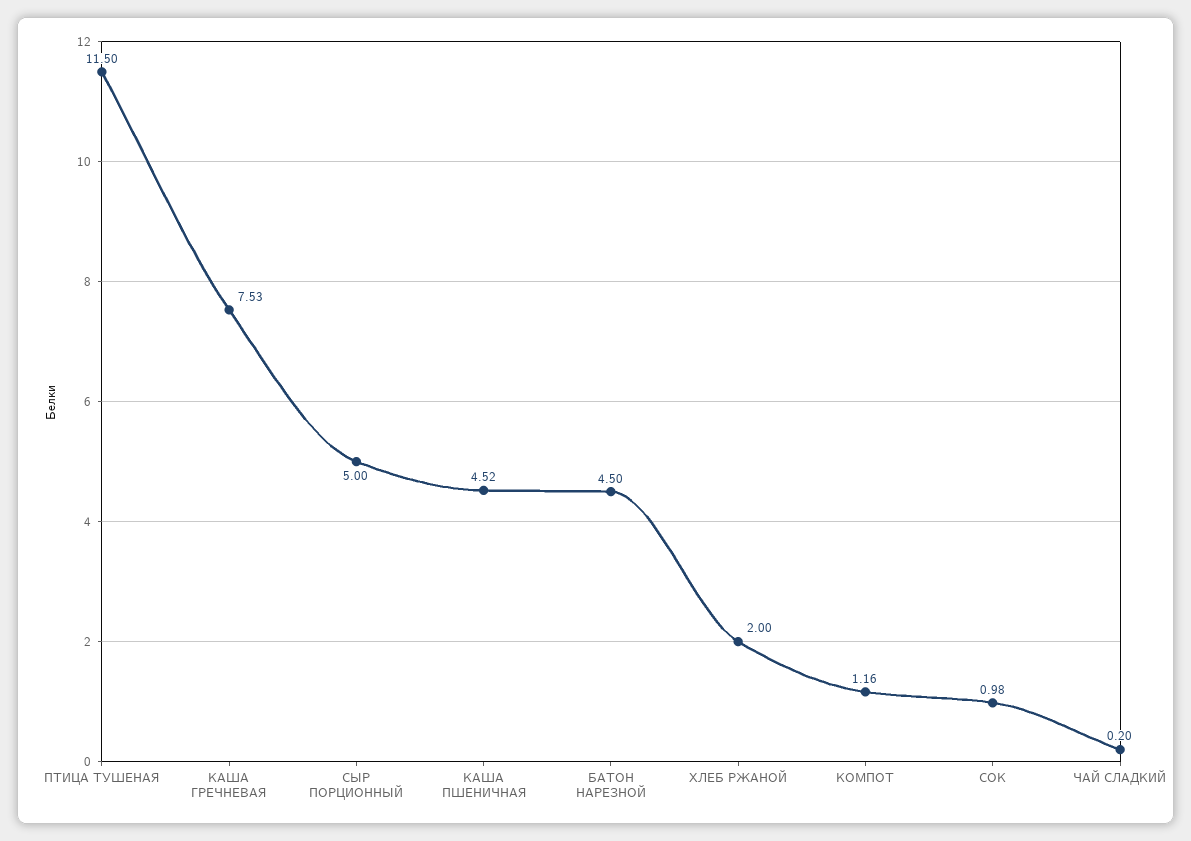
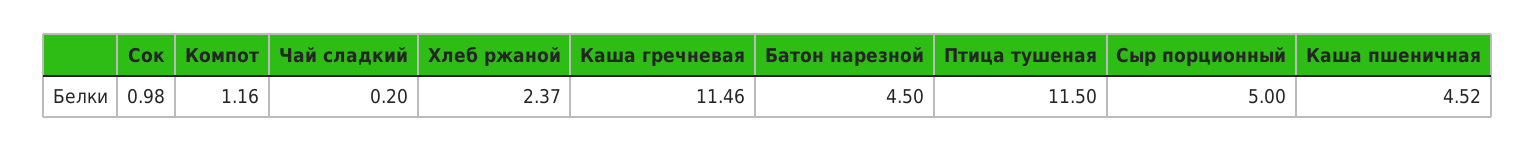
  {
    "ПТИЦА ТУШЕНАЯ": 11.5,
-   "КАША ГРЕЧНЕВАЯ": 7.53,
+   "КАША ГРЕЧНЕВАЯ": 11.46,
    "СЫР ПОРЦИОННЫЙ": 5,
    "КАША ПШЕНИЧНАЯ": 4.52,
    "БАТОН НАРЕЗНОЙ": 4.5,
-   "ХЛЕБ РЖАНОЙ": 2,
+   "ХЛЕБ РЖАНОЙ": 2.37,
    "КОМПОТ": 1.16,
    "СОК": 0.98,
    "ЧАЙ СЛАДКИЙ": 0.2
  }

